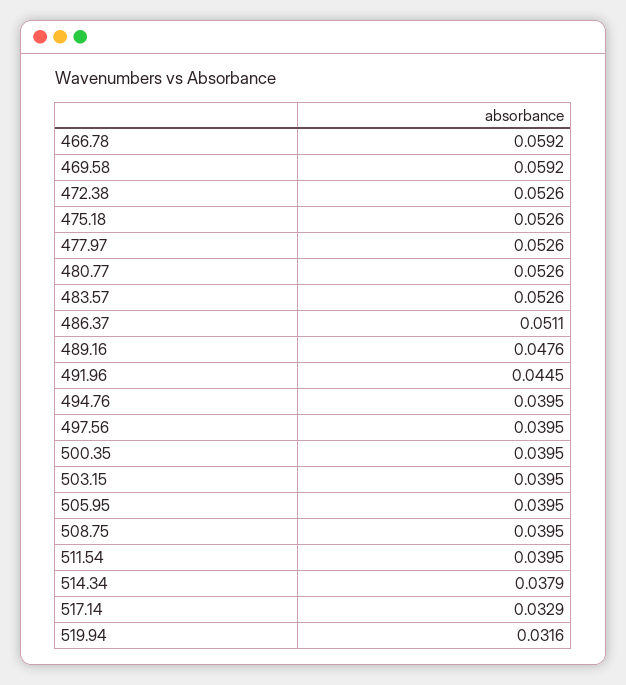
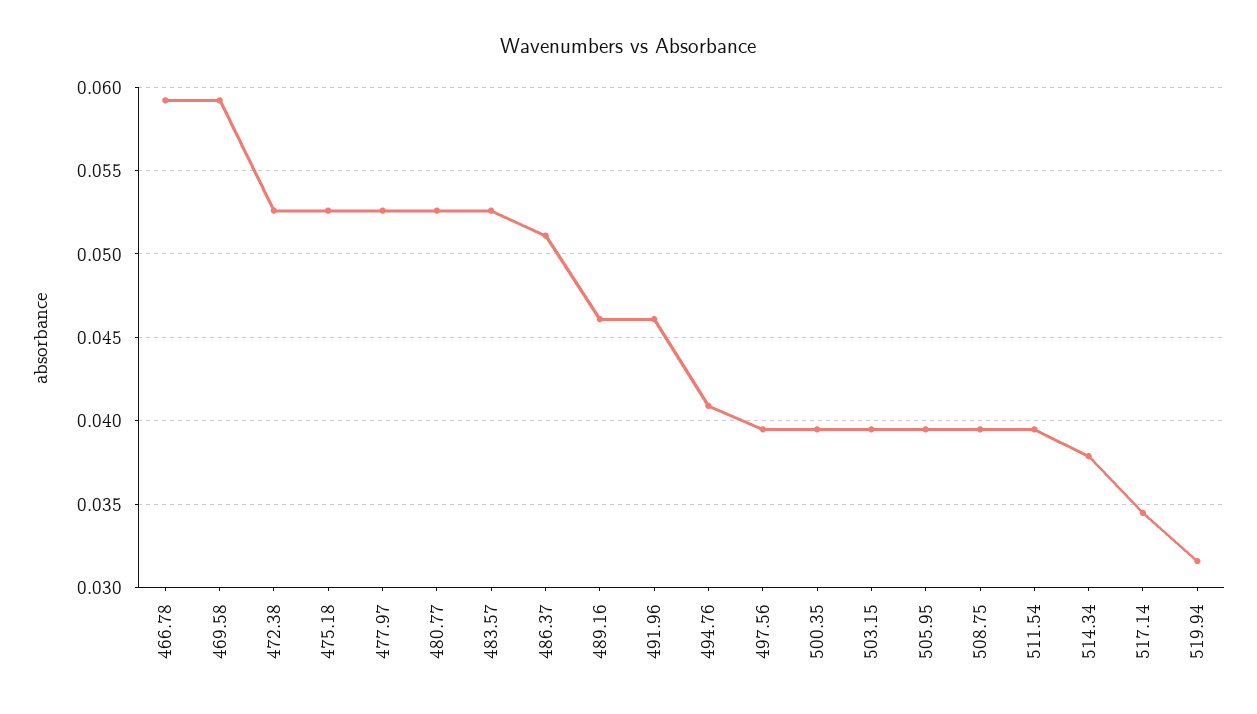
  {
    "466.78": 0.0592,
    "469.58": 0.0592,
    "472.38": 0.0526,
    "475.18": 0.0526,
    "477.97": 0.0526,
    "480.77": 0.0526,
    "483.57": 0.0526,
    "486.37": 0.0511,
-   "489.16": 0.0476,
+   "489.16": 0.046,
-   "491.96": 0.0445,
+   "491.96": 0.046,
-   "494.76": 0.0395,
+   "494.76": 0.041,
    "497.56": 0.0395,
    "500.35": 0.0395,
    "503.15": 0.0395,
    "505.95": 0.0395,
    "508.75": 0.0395,
    "511.54": 0.0395,
    "514.34": 0.0379,
-   "517.14": 0.0329,
+   "517.14": 0.0345,
    "519.94": 0.0316
  }

